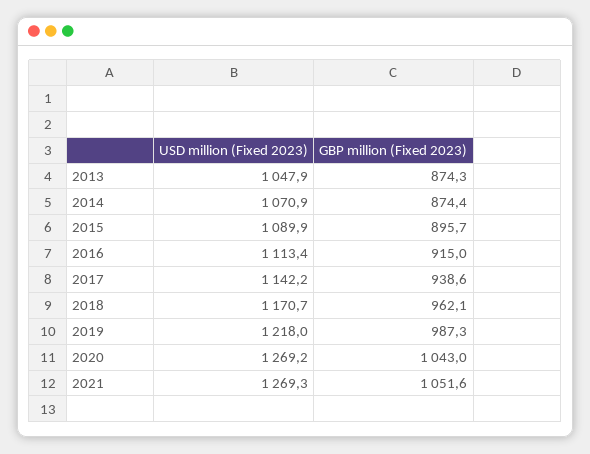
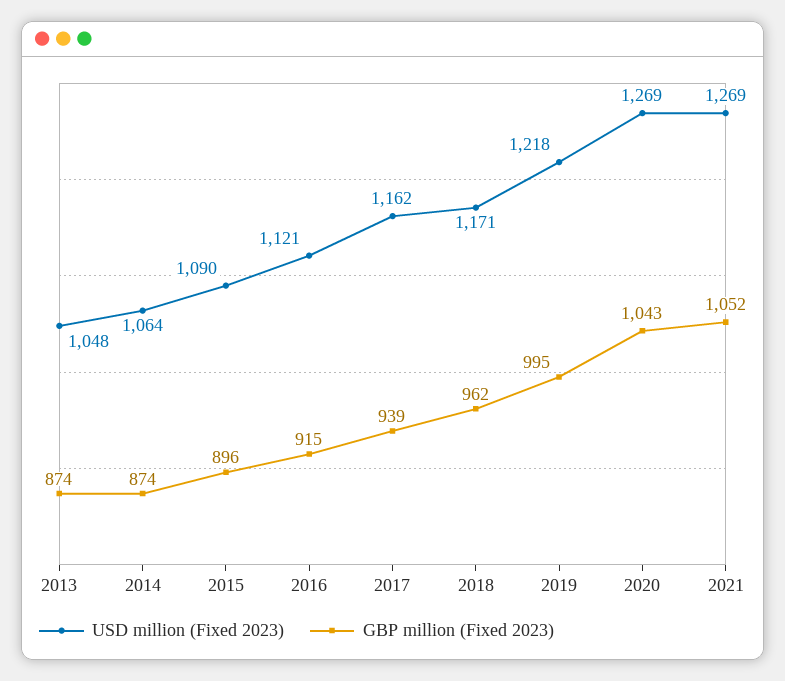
  {
    "USD million (Fixed 2023)": {
      "2013": 1047.9,
-     "2014": 1070.9,
+     "2014": 1064,
      "2015": 1089.9,
-     "2016": 1113.4,
+     "2016": 1121,
-     "2017": 1142.2,
+     "2017": 1162,
      "2018": 1170.7,
      "2019": 1218,
      "2020": 1269.2,
      "2021": 1269.3
    },
    "GBP million (Fixed 2023)": {
      "2013": 874.3,
      "2014": 874.4,
      "2015": 895.7,
      "2016": 915,
      "2017": 938.6,
      "2018": 962.1,
-     "2019": 987.3,
+     "2019": 995,
      "2020": 1043,
      "2021": 1051.6
    }
  }

